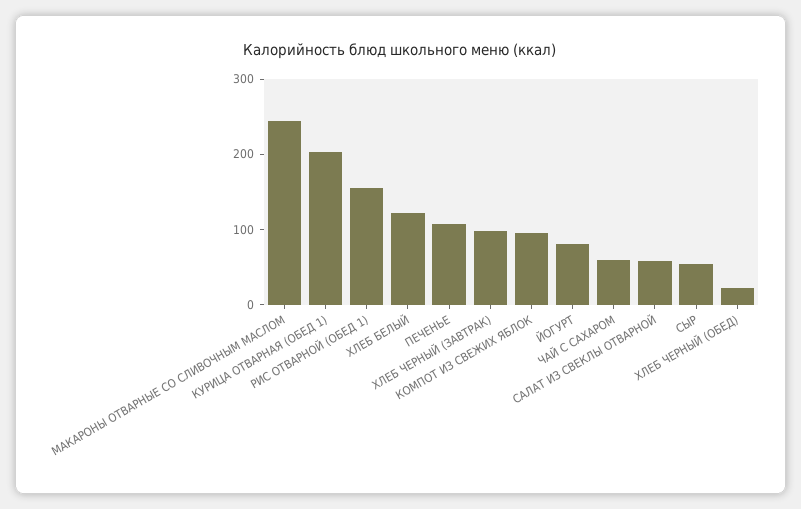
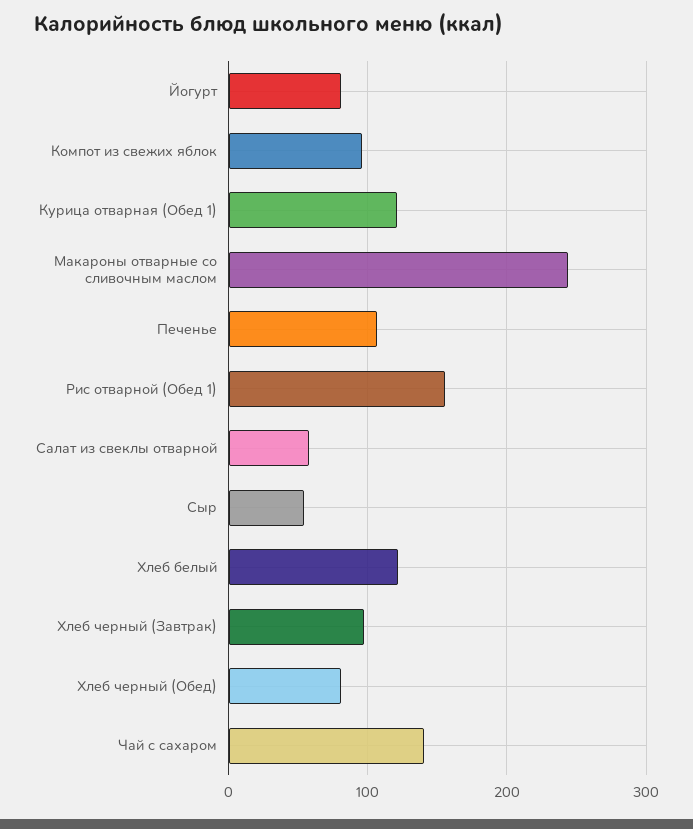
  {
    "МАКАРОНЫ ОТВАРНЫЕ СО СЛИВОЧНЫМ МАСЛОМ": 240,
-   "КУРИЦА ОТВАРНАЯ (ОБЕД 1)": 200,
+   "КУРИЦА ОТВАРНАЯ (ОБЕД 1)": 120,
    "РИС ОТВАРНОЙ (ОБЕД 1)": 160,
    "ХЛЕБ БЕЛЫЙ": 120,
    "ПЕЧЕНЬЕ": 110,
    "ХЛЕБ ЧЕРНЫЙ (ЗАВТРАК)": 100,
    "КОМПОТ ИЗ СВЕЖИХ ЯБЛОК": 100,
    "ЙОГУРТ": 80,
-   "ЧАЙ С САХАРОМ": 60,
+   "ЧАЙ С САХАРОМ": 140,
    "САЛАТ ИЗ СВЕКЛЫ ОТВАРНОЙ": 60,
    "СЫР": 50,
-   "ХЛЕБ ЧЕРНЫЙ (ОБЕД)": 20
+   "ХЛЕБ ЧЕРНЫЙ (ОБЕД)": 80
  }

